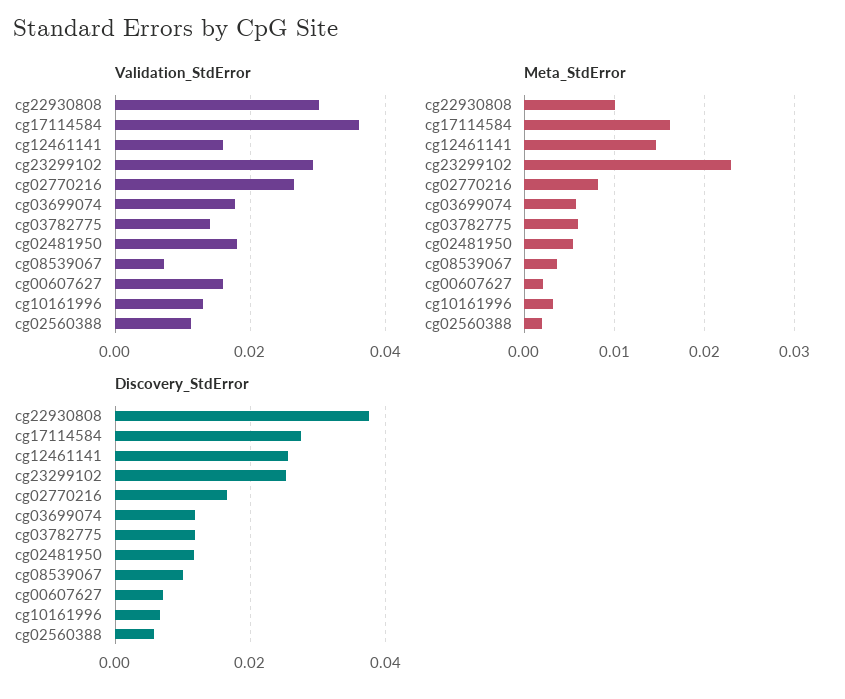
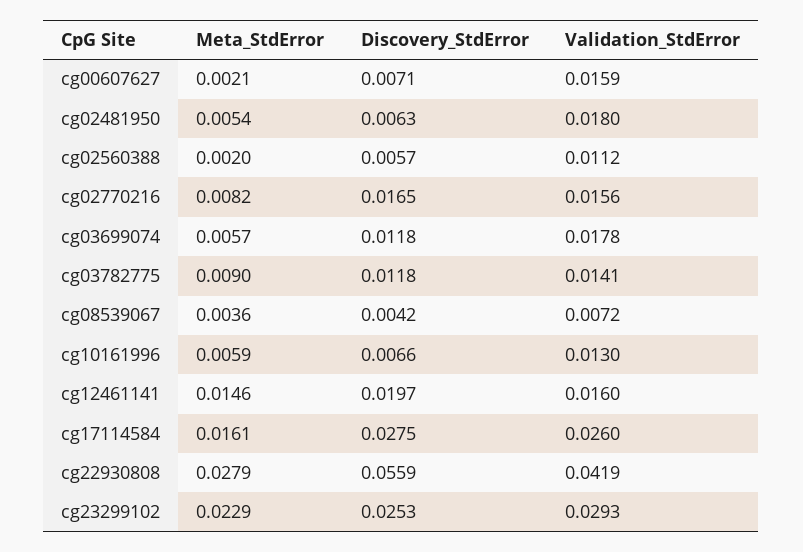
  {
    "Validation_StdError": {
-     "cg22930808": 0.03,
+     "cg22930808": 0.0419,
-     "cg17114584": 0.036,
+     "cg17114584": 0.026,
      "cg12461141": 0.016,
      "cg23299102": 0.0293,
-     "cg02770216": 0.026,
+     "cg02770216": 0.0156,
      "cg03699074": 0.0178,
      "cg03782775": 0.0141,
      "cg02481950": 0.018,
      "cg08539067": 0.0072,
      "cg00607627": 0.0159,
      "cg10161996": 0.013,
      "cg02560388": 0.0112
    },
    "Meta_StdError": {
-     "cg22930808": 0.01,
+     "cg22930808": 0.0279,
      "cg17114584": 0.0161,
      "cg12461141": 0.0146,
      "cg23299102": 0.0229,
      "cg02770216": 0.0082,
      "cg03699074": 0.0057,
-     "cg03782775": 0.006,
+     "cg03782775": 0.009,
      "cg02481950": 0.0054,
      "cg08539067": 0.0036,
      "cg00607627": 0.0021,
-     "cg10161996": 0.003,
+     "cg10161996": 0.0059,
      "cg02560388": 0.002
    },
    "Discovery_StdError": {
-     "cg22930808": 0.038,
+     "cg22930808": 0.0559,
      "cg17114584": 0.0275,
-     "cg12461141": 0.026,
+     "cg12461141": 0.0197,
      "cg23299102": 0.0253,
      "cg02770216": 0.0165,
      "cg03699074": 0.0118,
      "cg03782775": 0.0118,
-     "cg02481950": 0.012,
+     "cg02481950": 0.0063,
-     "cg08539067": 0.01,
+     "cg08539067": 0.0042,
      "cg00607627": 0.0071,
      "cg10161996": 0.0066,
      "cg02560388": 0.0057
    }
  }

